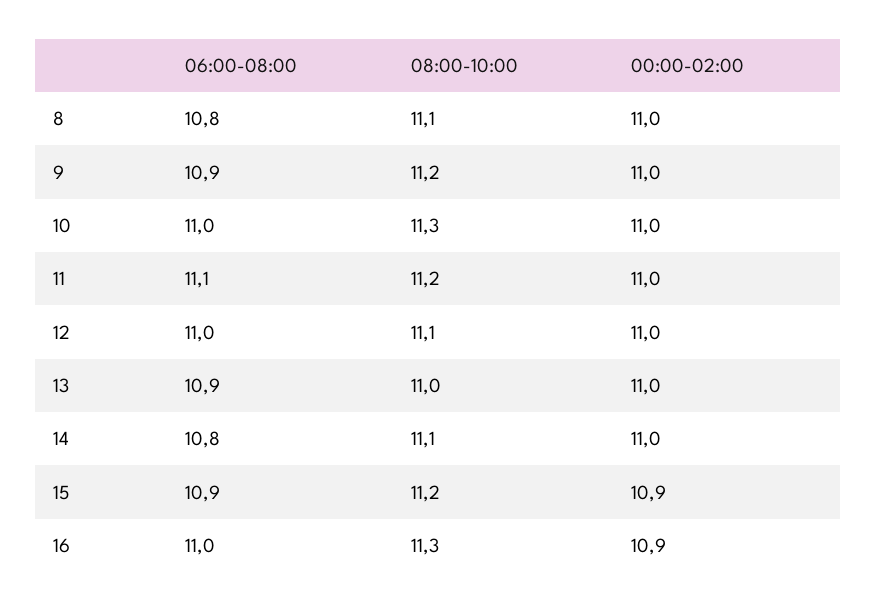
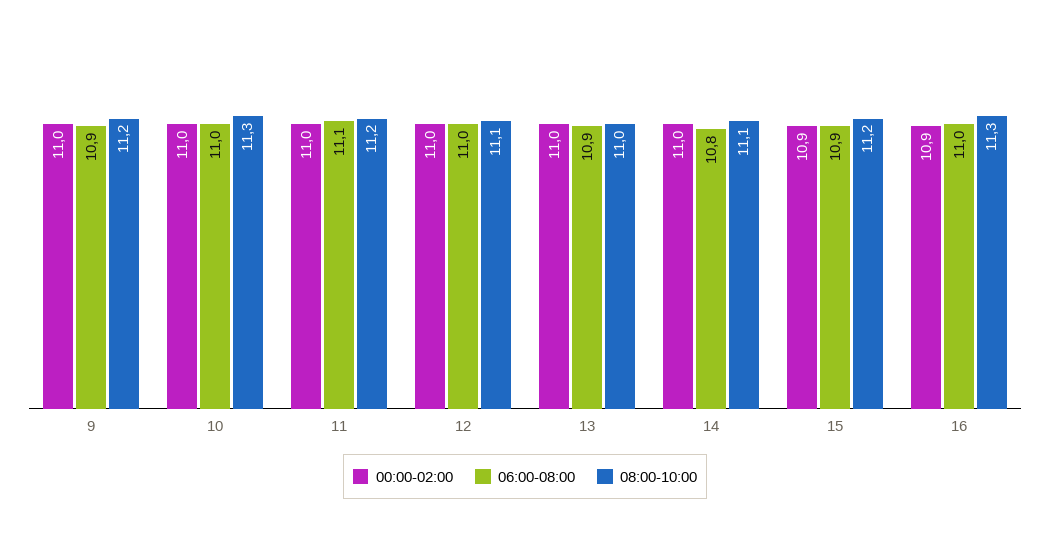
  {
    "06:00-08:00": {
-     "8": 10.8,
      "9": 10.9,
      "10": 11,
      "11": 11.1,
      "12": 11,
      "13": 10.9,
      "14": 10.8,
      "15": 10.9,
      "16": 11
    },
    "08:00-10:00": {
-     "8": 11.1,
      "9": 11.2,
      "10": 11.3,
      "11": 11.2,
      "12": 11.1,
      "13": 11,
      "14": 11.1,
      "15": 11.2,
      "16": 11.3
    },
    "00:00-02:00": {
-     "8": 11,
      "9": 11,
      "10": 11,
      "11": 11,
      "12": 11,
      "13": 11,
      "14": 11,
      "15": 10.9,
      "16": 10.9
    }
  }

